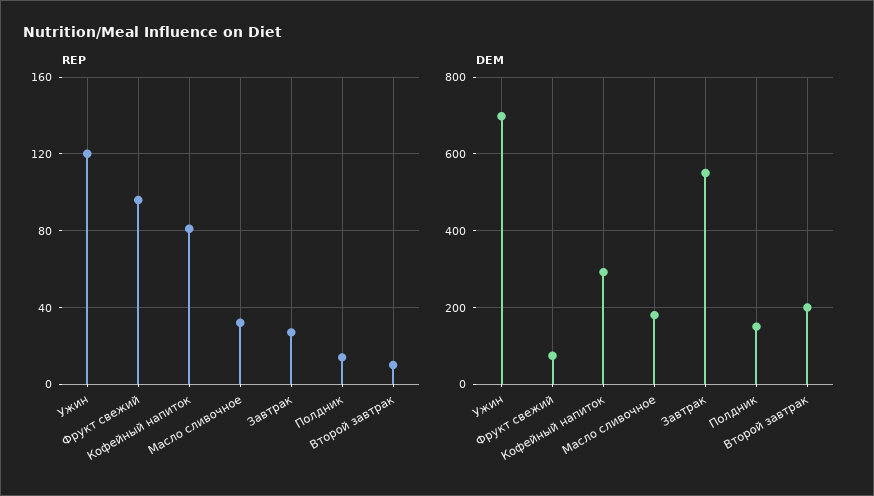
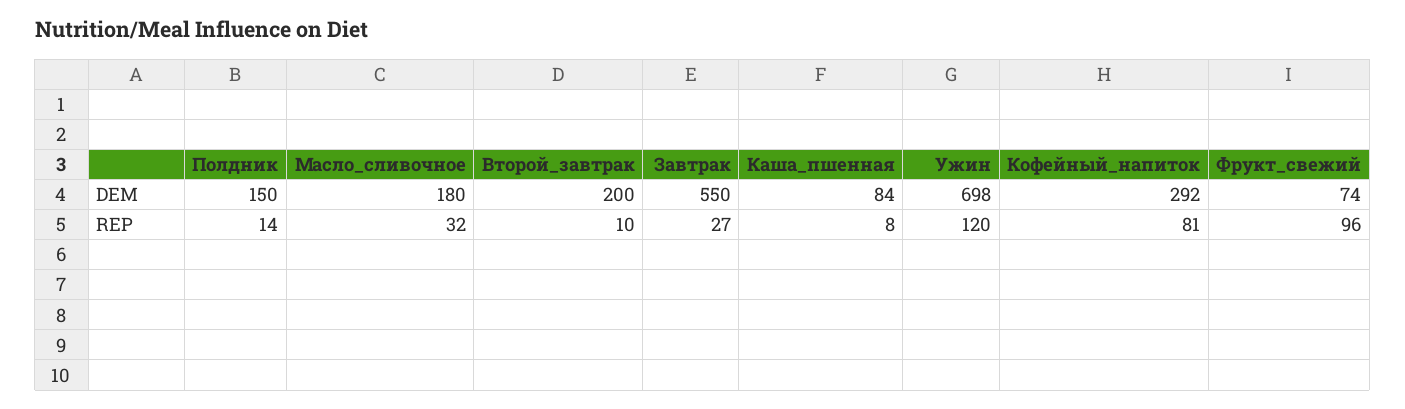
  {
    "REP": {
      "Ужин": 120,
      "Фрукт свежий": 96,
      "Кофейный напиток": 81,
      "Масло сливочное": 32,
      "Завтрак": 27,
      "Полдник": 14,
-     "Второй завтрак": 10
+     "Второй завтрак": 10,
+     "Каша_пшенная": 8
    },
    "DEM": {
      "Ужин": 698,
      "Фрукт свежий": 74,
      "Кофейный напиток": 292,
      "Масло сливочное": 180,
      "Завтрак": 550,
      "Полдник": 150,
-     "Второй завтрак": 200
+     "Второй завтрак": 200,
+     "Каша_пшенная": 84
    }
  }

